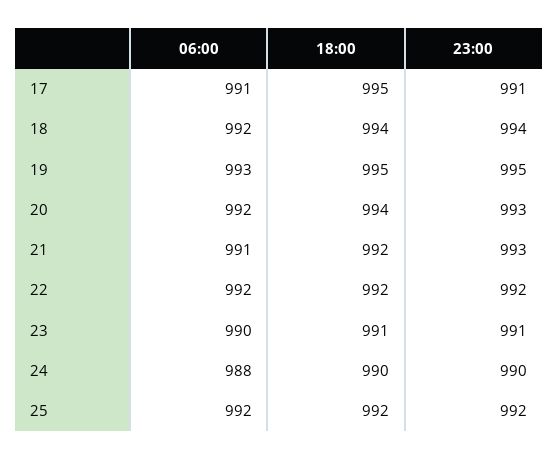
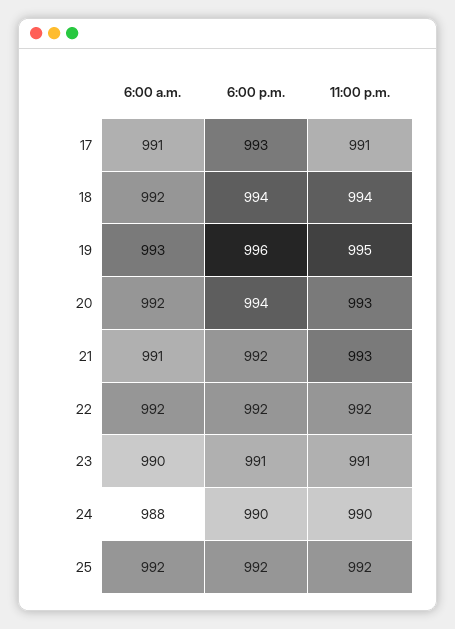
  {
    "06:00": {
      "17": 991,
      "18": 992,
      "19": 993,
      "20": 992,
      "21": 991,
      "22": 992,
      "23": 990,
      "24": 988,
      "25": 992
    },
    "18:00": {
-     "17": 995,
+     "17": 993,
      "18": 994,
-     "19": 995,
+     "19": 996,
      "20": 994,
      "21": 992,
      "22": 992,
      "23": 991,
      "24": 990,
      "25": 992
    },
    "23:00": {
      "17": 991,
      "18": 994,
      "19": 995,
      "20": 993,
      "21": 993,
      "22": 992,
      "23": 991,
      "24": 990,
      "25": 992
    }
  }

